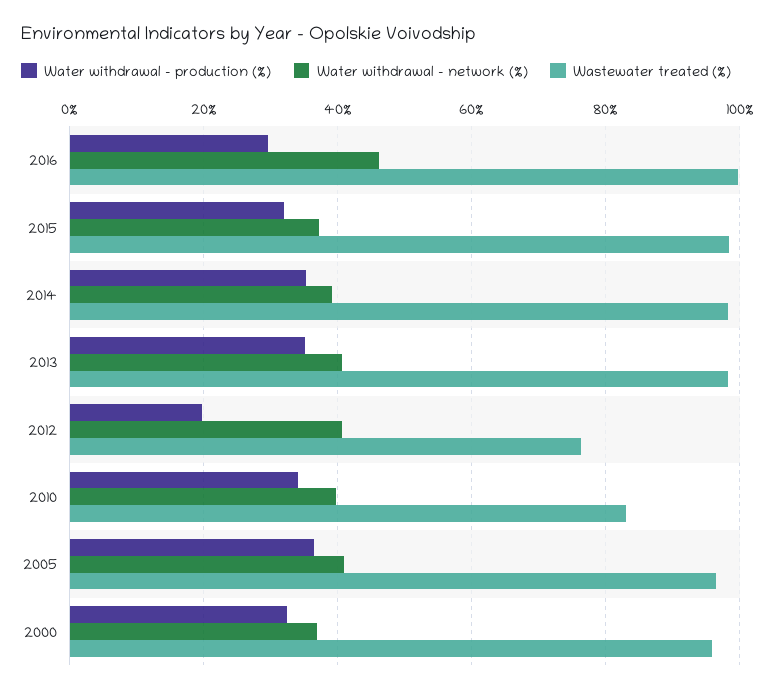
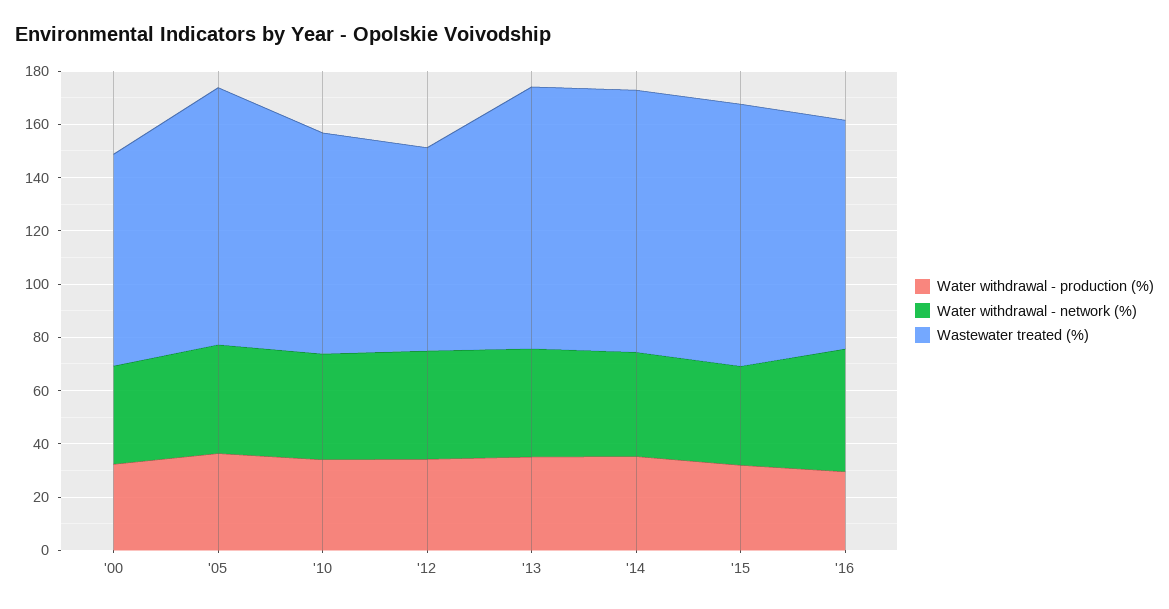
  {
    "Water withdrawal - production (%)": {
      "2016": 30,
      "2015": 32,
      "2014": 36,
      "2013": 36,
-     "2012": 20,
+     "2012": 35,
      "2010": 34,
      "2005": 36,
      "2000": 32
    },
    "Water withdrawal - network (%)": {
      "2016": 46,
      "2015": 38,
      "2014": 40,
      "2013": 40,
      "2012": 40,
      "2010": 40,
      "2005": 40,
      "2000": 36
    },
    "Wastewater treated (%)": {
-     "2016": 100,
+     "2016": 85,
      "2015": 98,
      "2014": 98,
      "2013": 98,
      "2012": 76,
      "2010": 84,
      "2005": 96,
-     "2000": 96
+     "2000": 80
    }
  }

